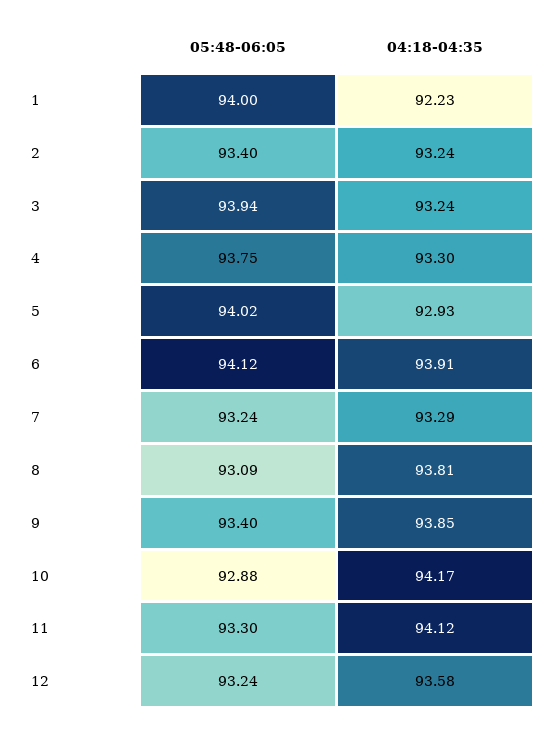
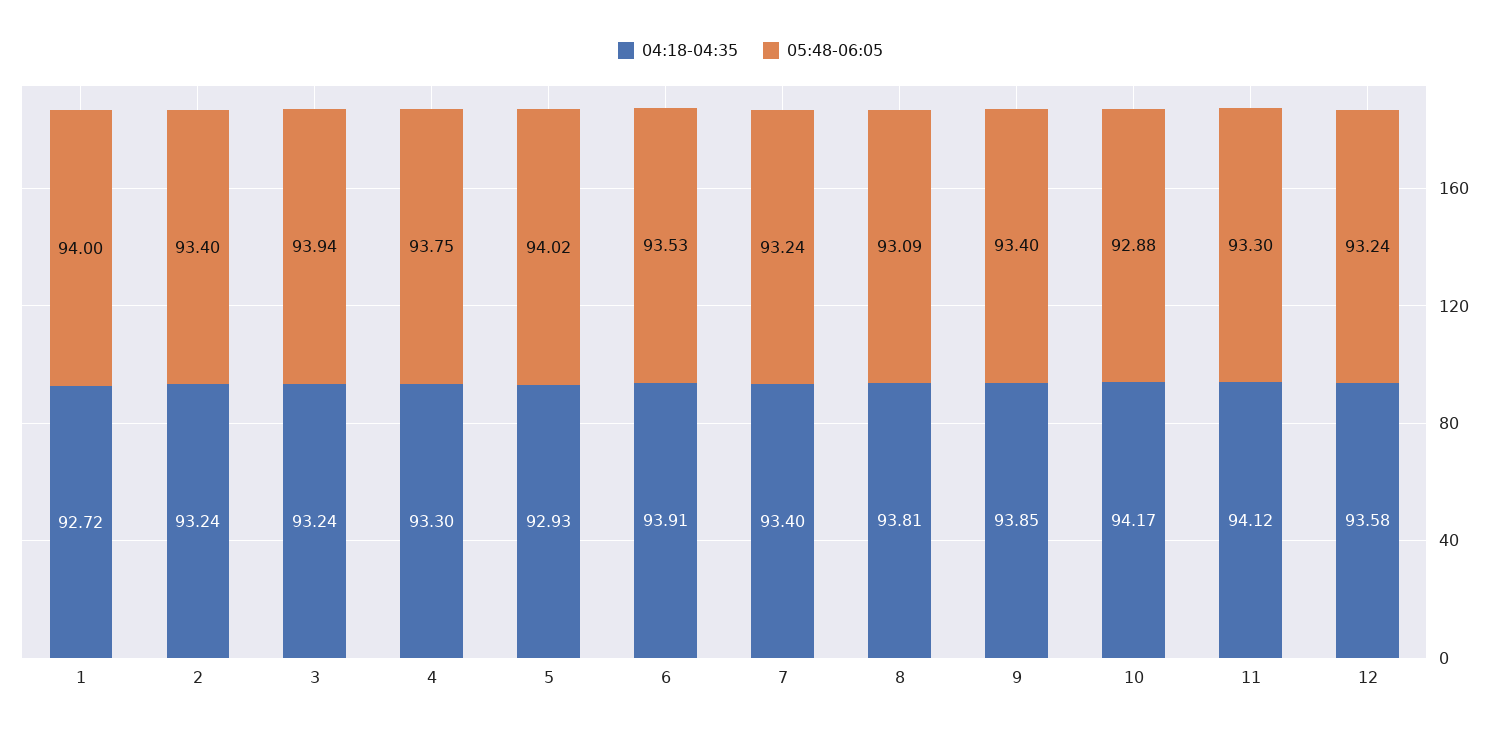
  {
    "05:48-06:05": {
      "1": 94,
      "2": 93.4,
      "3": 93.94,
      "4": 93.75,
      "5": 94.02,
-     "6": 94.12,
+     "6": 93.53,
      "7": 93.24,
      "8": 93.09,
      "9": 93.4,
      "10": 92.88,
      "11": 93.3,
      "12": 93.24
    },
    "04:18-04:35": {
-     "1": 92.23,
+     "1": 92.72,
      "2": 93.24,
      "3": 93.24,
      "4": 93.3,
      "5": 92.93,
      "6": 93.91,
-     "7": 93.29,
+     "7": 93.4,
      "8": 93.81,
      "9": 93.85,
      "10": 94.17,
      "11": 94.12,
      "12": 93.58
    }
  }

